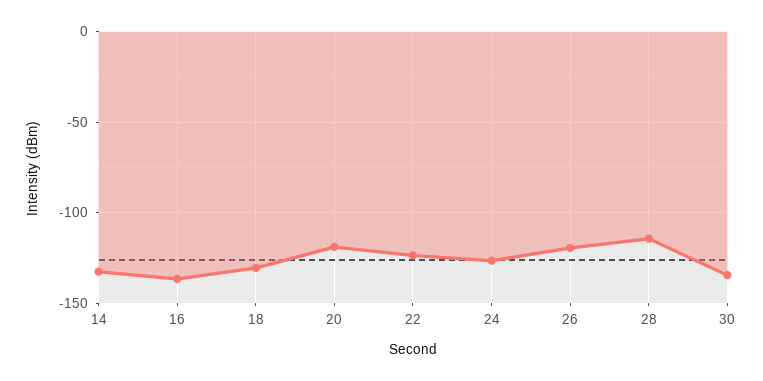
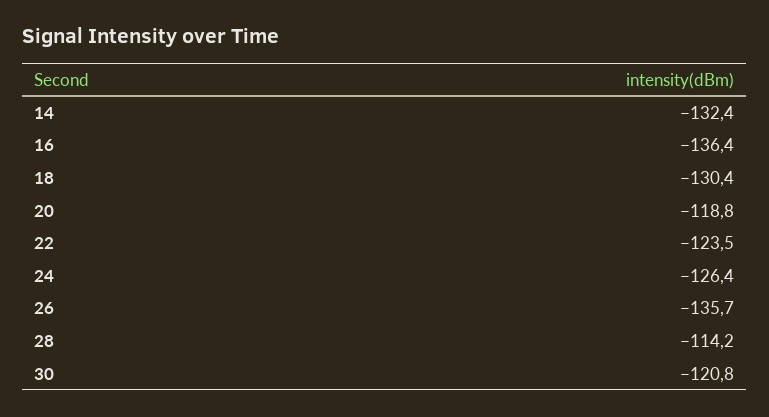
  {
    "14": -132.4,
    "16": -136.4,
    "18": -130.4,
    "20": -118.8,
    "22": -123.5,
    "24": -126.4,
-   "26": -120,
+   "26": -135.7,
    "28": -114.2,
-   "30": -135
+   "30": -120.8
  }

